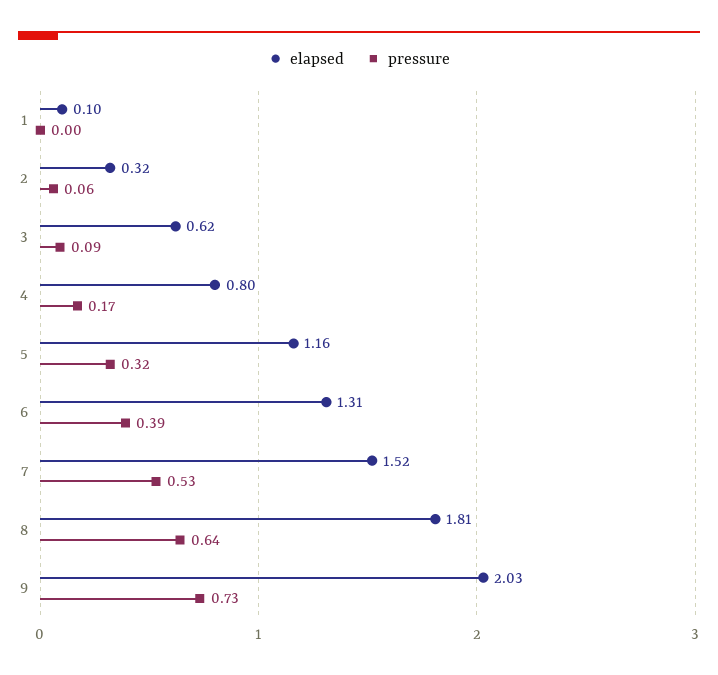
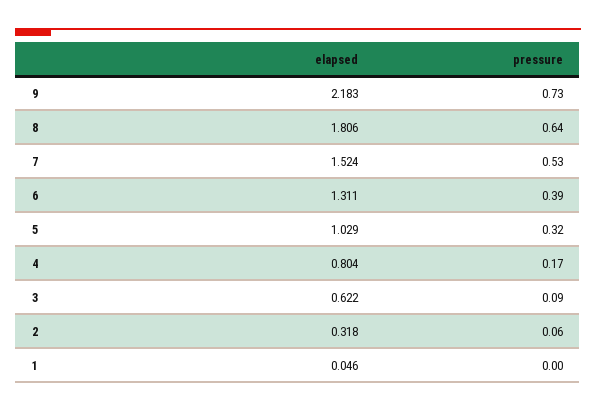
  {
    "elapsed": {
-     "1": 0.1,
+     "1": 0.046,
      "2": 0.318,
      "3": 0.622,
      "4": 0.804,
-     "5": 1.16,
+     "5": 1.029,
      "6": 1.311,
      "7": 1.524,
      "8": 1.806,
-     "9": 2.03
+     "9": 2.183
    },
    "pressure": {
      "1": 0,
      "2": 0.06,
      "3": 0.09,
      "4": 0.17,
      "5": 0.32,
      "6": 0.39,
      "7": 0.53,
      "8": 0.64,
      "9": 0.73
    }
  }

